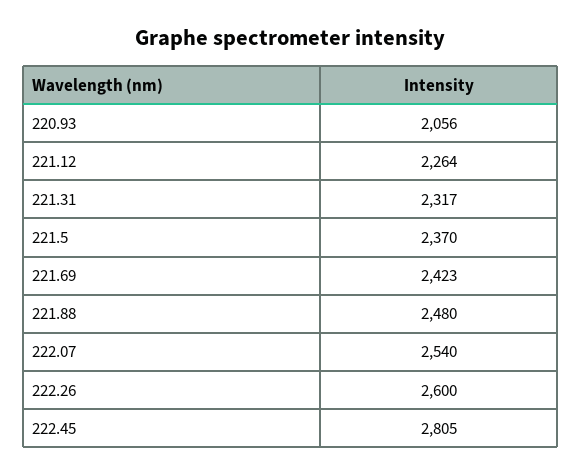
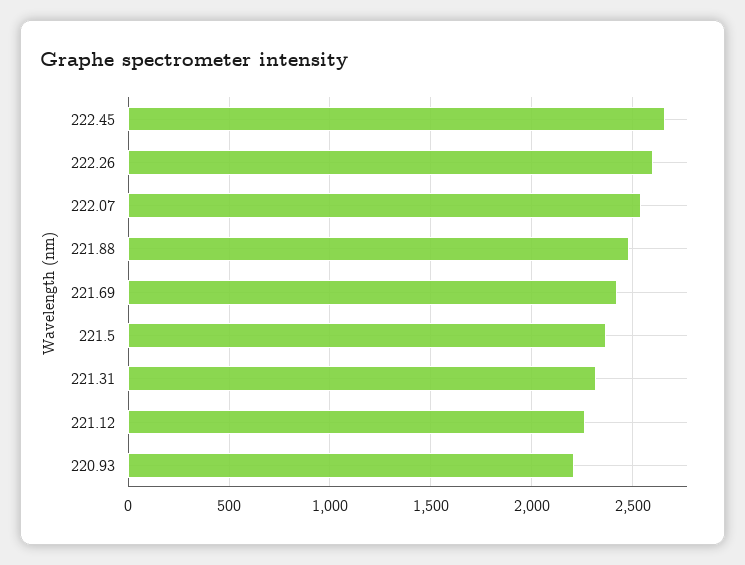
  {
-   "220.93": 2056,
+   "220.93": 2200,
    "221.12": 2264,
    "221.31": 2317,
    "221.5": 2370,
    "221.69": 2423,
    "221.88": 2480,
    "222.07": 2540,
    "222.26": 2600,
-   "222.45": 2805
+   "222.45": 2650
  }

